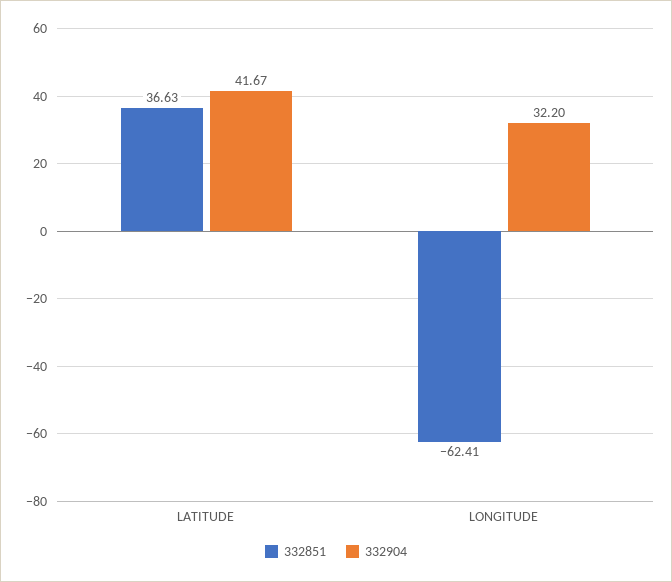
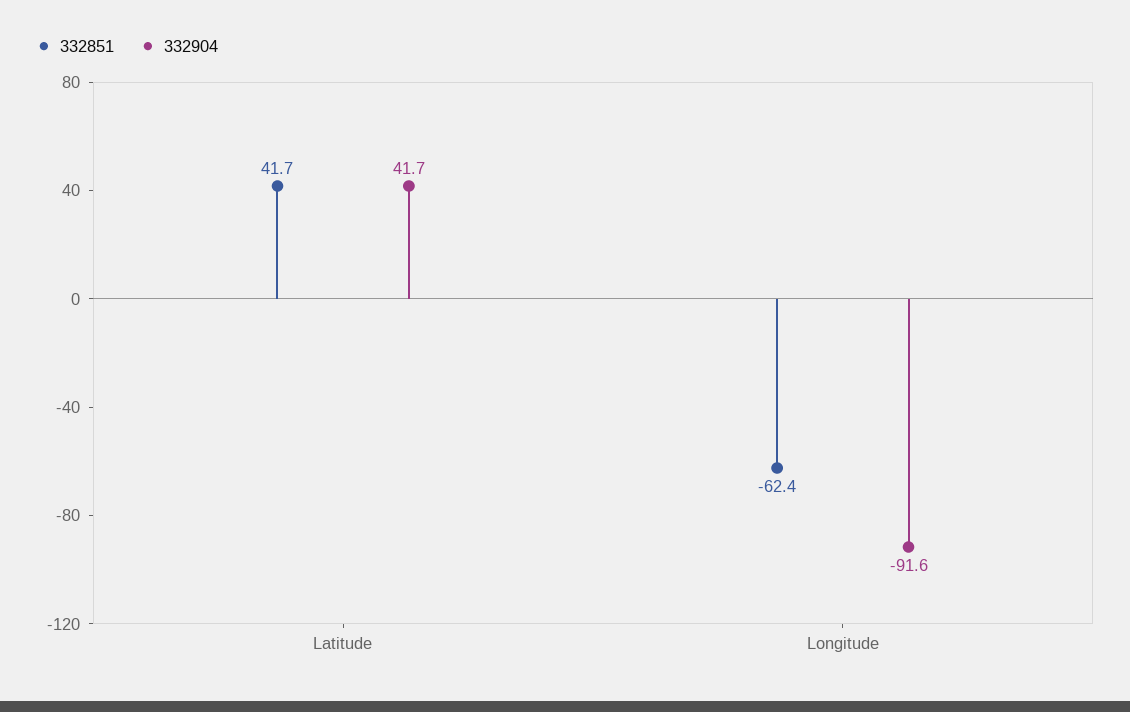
  {
    "332851": {
-     "LATITUDE": 36.63,
+     "LATITUDE": 41.7,
      "LONGITUDE": -62.41
    },
    "332904": {
      "LATITUDE": 41.67,
-     "LONGITUDE": 32.2
+     "LONGITUDE": -91.6
    }
  }

